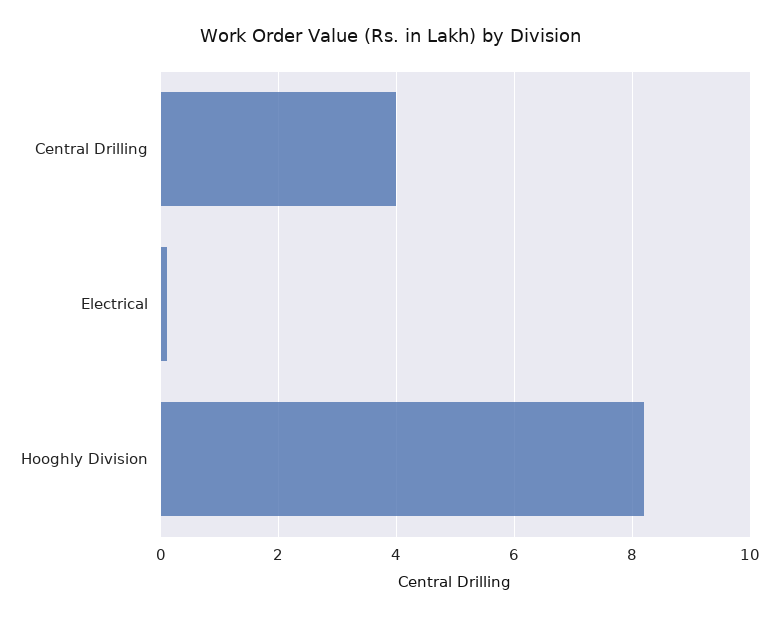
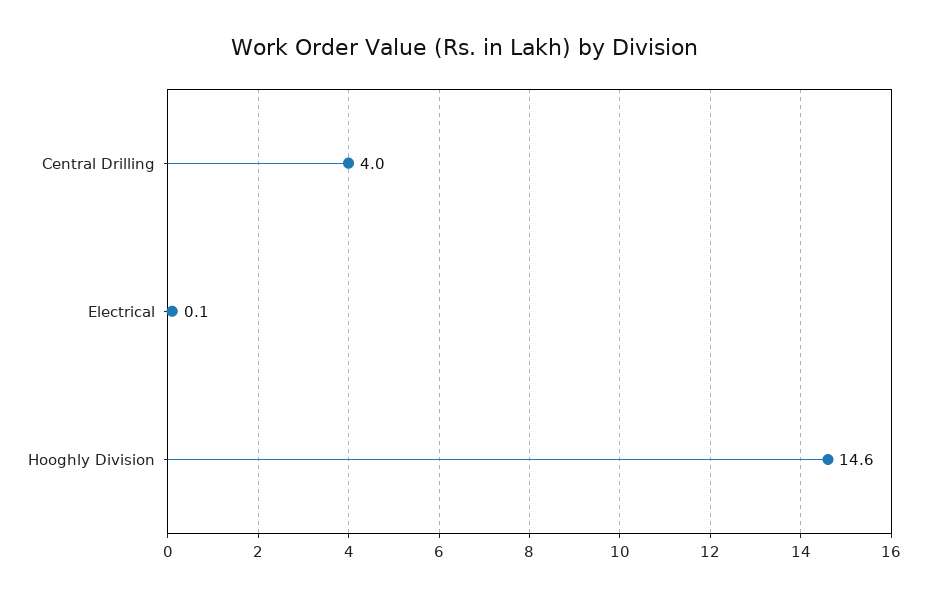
  {
    "Central Drilling": 4,
    "Electrical": 0.1,
-   "Hooghly Division": 8.2
+   "Hooghly Division": 14.6
  }

